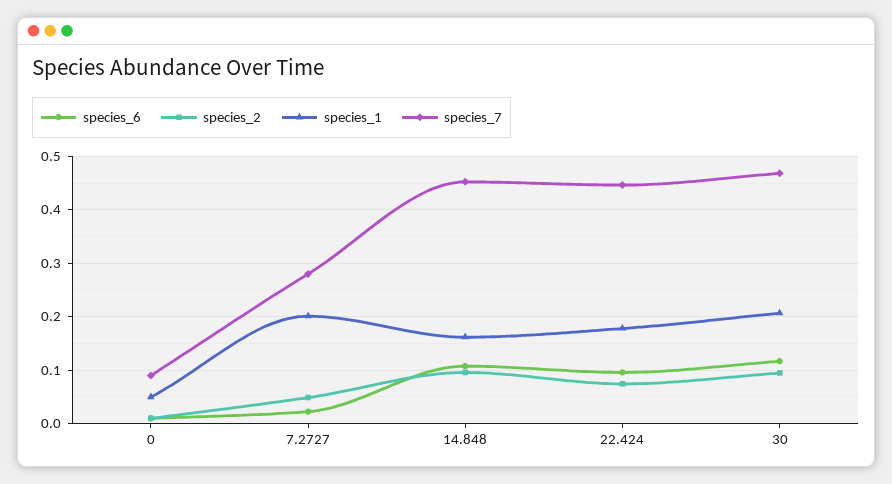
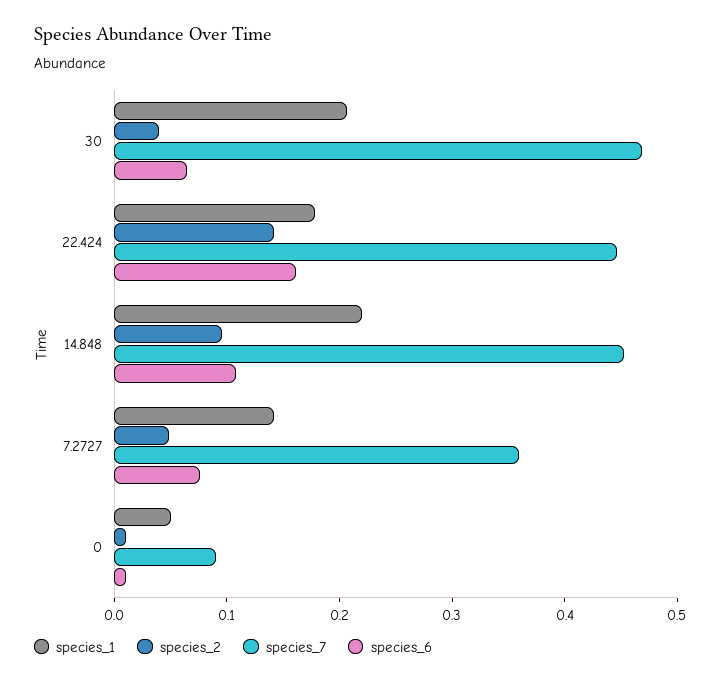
  {
    "species_6": {
      "0": 0.02,
-     "7.2727": 0.02,
+     "7.2727": 0.08,
      "14.848": 0.1,
-     "22.424": 0.1,
+     "22.424": 0.16,
-     "30": 0.12
+     "30": 0.06
    },
    "species_2": {
      "0": 0.02,
      "7.2727": 0.04,
      "14.848": 0.1,
-     "22.424": 0.08,
+     "22.424": 0.14,
-     "30": 0.1
+     "30": 0.04
    },
    "species_1": {
      "0": 0.06,
-     "7.2727": 0.2,
+     "7.2727": 0.14,
-     "14.848": 0.16,
+     "14.848": 0.22,
      "22.424": 0.18,
      "30": 0.2
    },
    "species_7": {
      "0": 0.1,
-     "7.2727": 0.28,
+     "7.2727": 0.36,
      "14.848": 0.46,
      "22.424": 0.44,
      "30": 0.46
    }
  }

